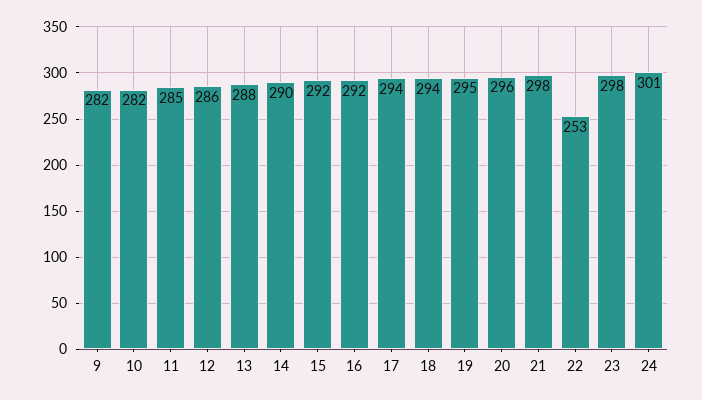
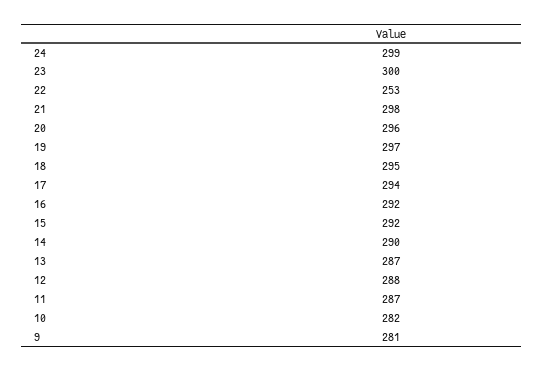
  {
-   "9": 282,
+   "9": 281,
    "10": 282,
-   "11": 285,
+   "11": 287,
-   "12": 286,
+   "12": 288,
-   "13": 288,
+   "13": 287,
    "14": 290,
    "15": 292,
    "16": 292,
    "17": 294,
-   "18": 294,
+   "18": 295,
-   "19": 295,
+   "19": 297,
    "20": 296,
    "21": 298,
    "22": 253,
-   "23": 298,
+   "23": 300,
-   "24": 301
+   "24": 299
  }

